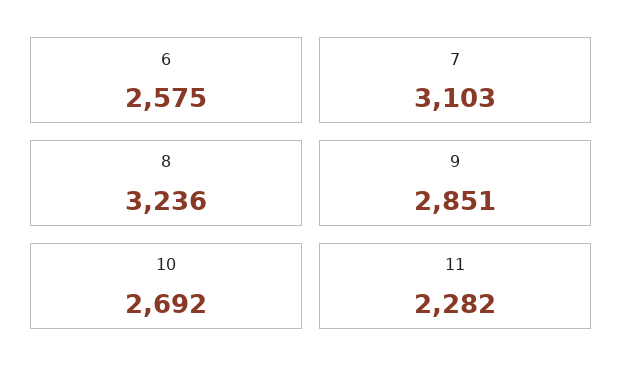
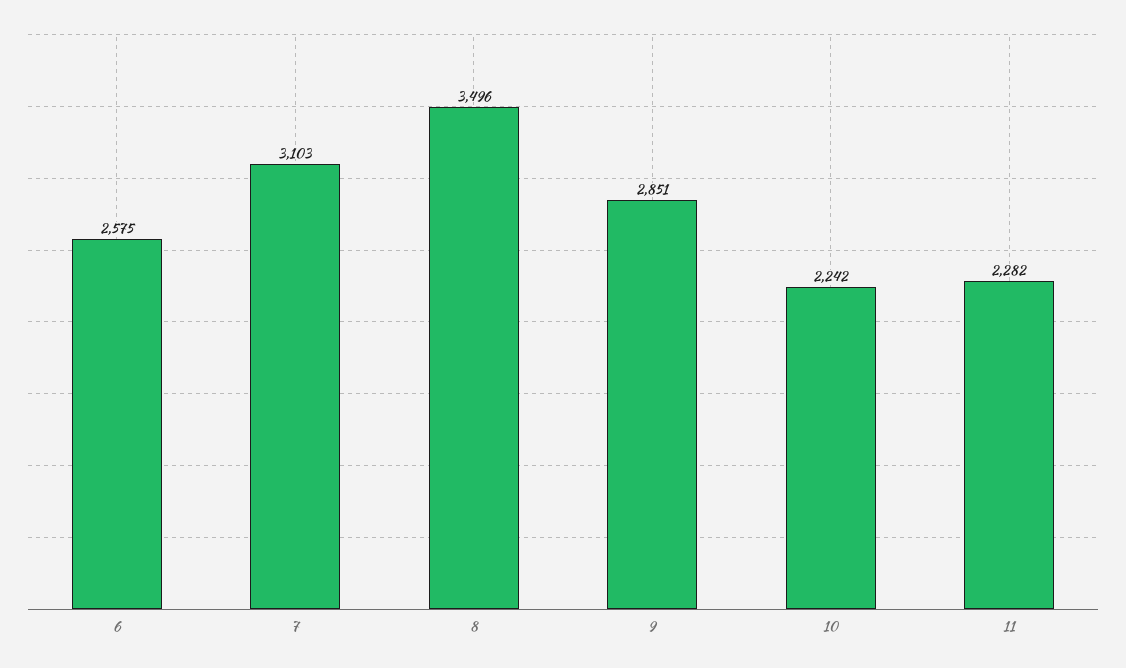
  {
    "6": 2575,
    "7": 3103,
-   "8": 3236,
+   "8": 3496,
    "9": 2851,
-   "10": 2692,
+   "10": 2242,
    "11": 2282
  }

